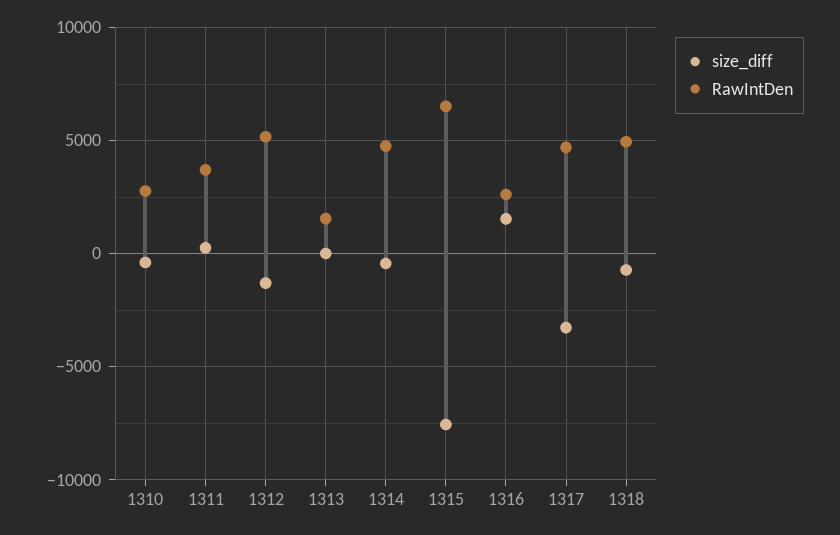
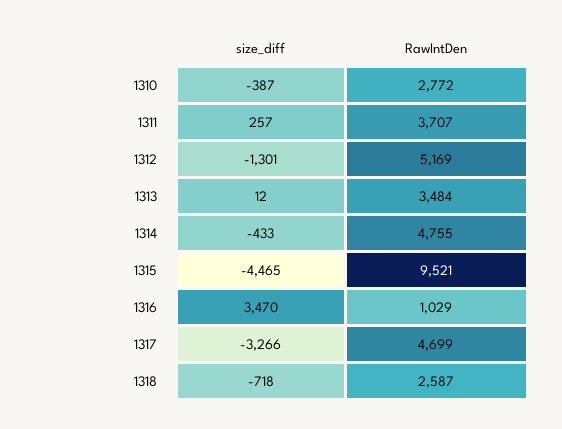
  {
    "size_diff": {
      "1310": -387,
      "1311": 257,
      "1312": -1301,
      "1313": 12,
      "1314": -433,
-     "1315": -7500,
+     "1315": -4465,
-     "1316": 1500,
+     "1316": 3470,
      "1317": -3266,
      "1318": -718
    },
    "RawIntDen": {
      "1310": 2772,
      "1311": 3707,
      "1312": 5169,
-     "1313": 1500,
+     "1313": 3484,
      "1314": 4755,
-     "1315": 6500,
+     "1315": 9521,
-     "1316": 2500,
+     "1316": 1029,
      "1317": 4699,
-     "1318": 5000
+     "1318": 2587
    }
  }

